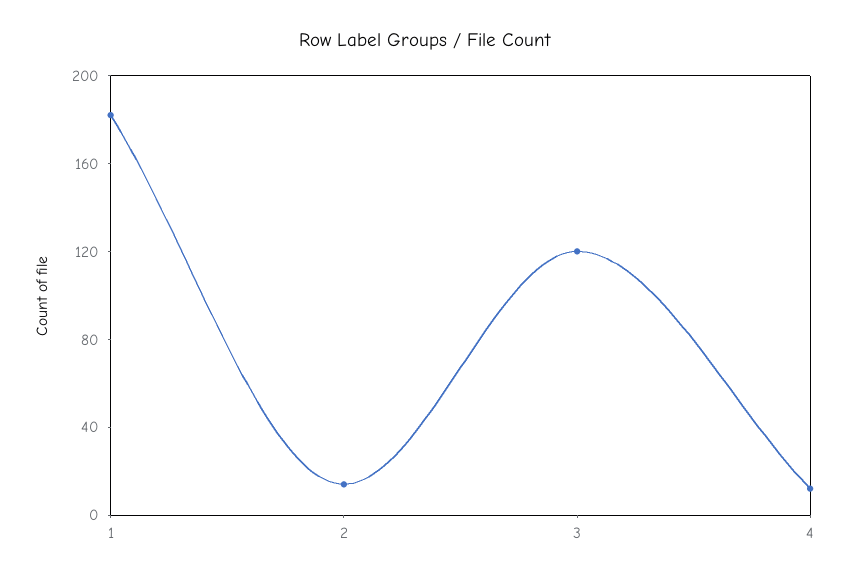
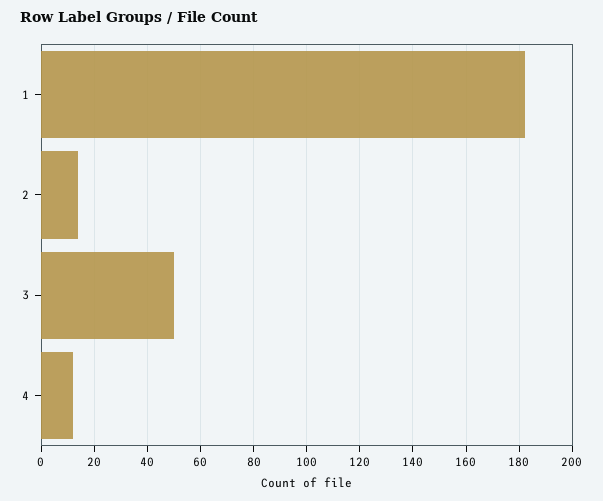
  {
    "1": 180,
    "2": 15,
-   "3": 120,
+   "3": 50,
    "4": 10
  }

